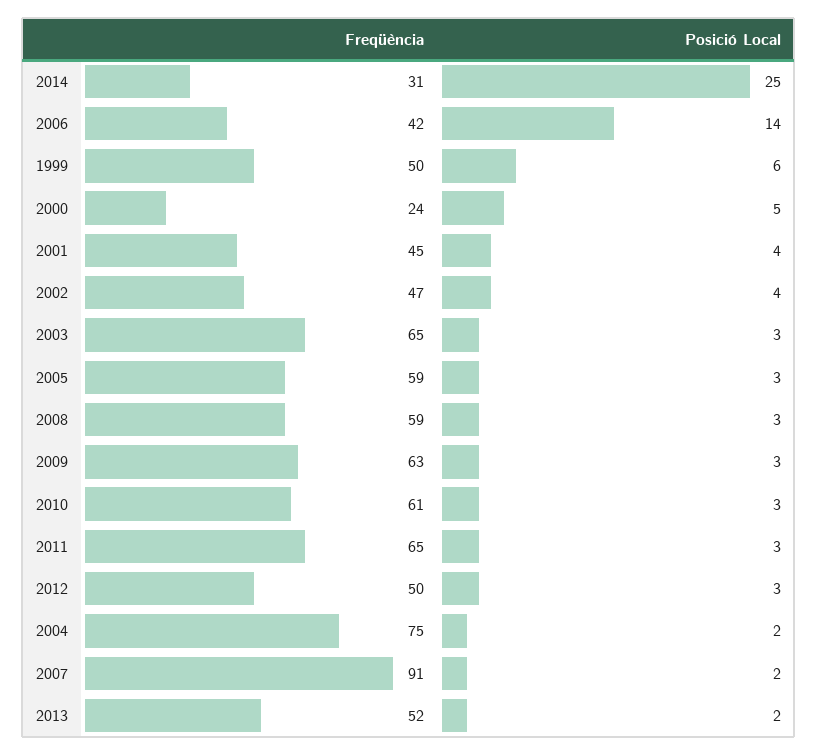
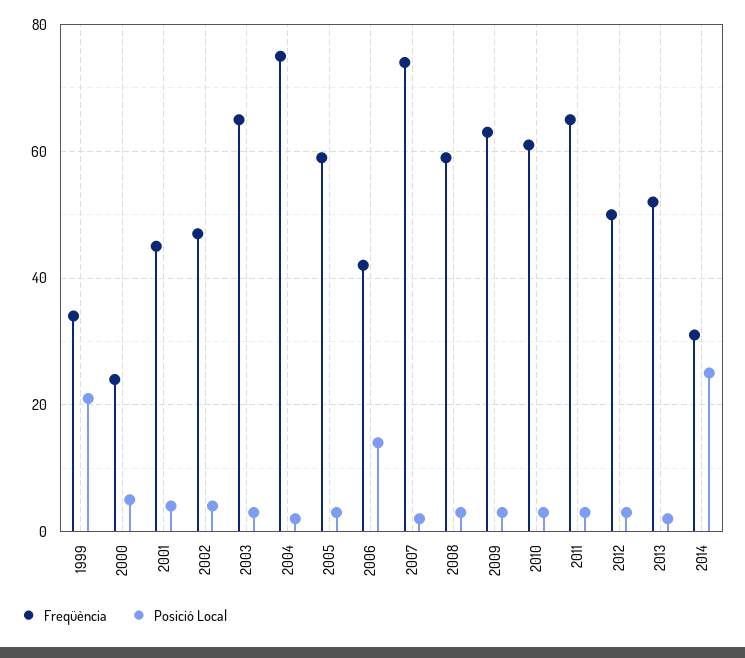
  {
    "Freqüència": {
      "2014": 31,
      "2006": 42,
-     "1999": 50,
+     "1999": 35,
      "2000": 24,
      "2001": 45,
      "2002": 47,
      "2003": 65,
      "2005": 59,
      "2008": 59,
      "2009": 63,
      "2010": 61,
      "2011": 65,
      "2012": 50,
      "2004": 75,
-     "2007": 91,
+     "2007": 75,
      "2013": 52
    },
    "Posició Local": {
      "2014": 25,
      "2006": 14,
-     "1999": 6,
+     "1999": 20,
      "2000": 5,
      "2001": 4,
      "2002": 4,
      "2003": 3,
      "2005": 3,
      "2008": 3,
      "2009": 3,
      "2010": 3,
      "2011": 3,
      "2012": 3,
      "2004": 2,
      "2007": 2,
      "2013": 2
    }
  }

